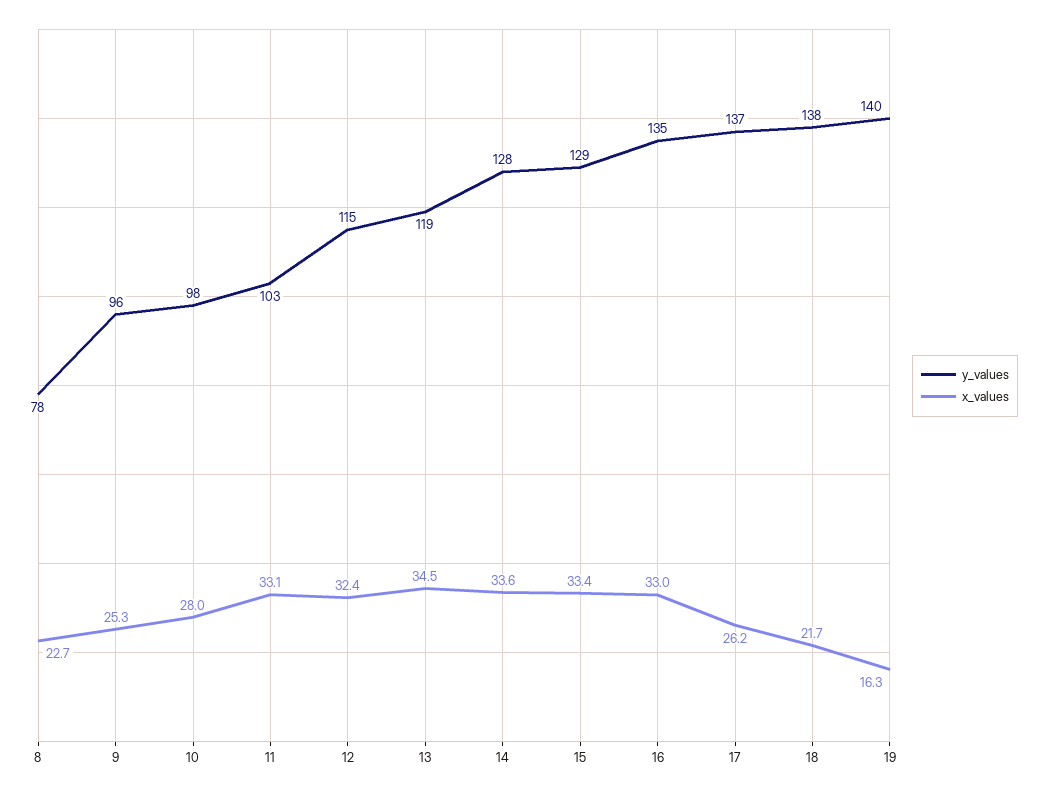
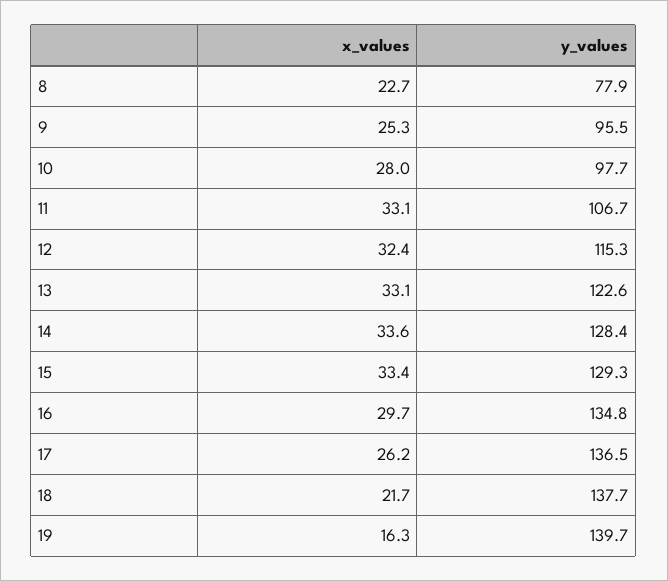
  {
    "y_values": {
      "8": 77.9,
      "9": 95.5,
      "10": 97.7,
-     "11": 103,
+     "11": 106.7,
      "12": 115.3,
-     "13": 119,
+     "13": 122.6,
      "14": 128.4,
      "15": 129.3,
      "16": 134.8,
      "17": 136.5,
      "18": 137.7,
      "19": 139.7
    },
    "x_values": {
      "8": 22.7,
      "9": 25.3,
      "10": 28,
      "11": 33.1,
      "12": 32.4,
-     "13": 34.5,
+     "13": 33.1,
      "14": 33.6,
      "15": 33.4,
-     "16": 33,
+     "16": 29.7,
      "17": 26.2,
      "18": 21.7,
      "19": 16.3
    }
  }

